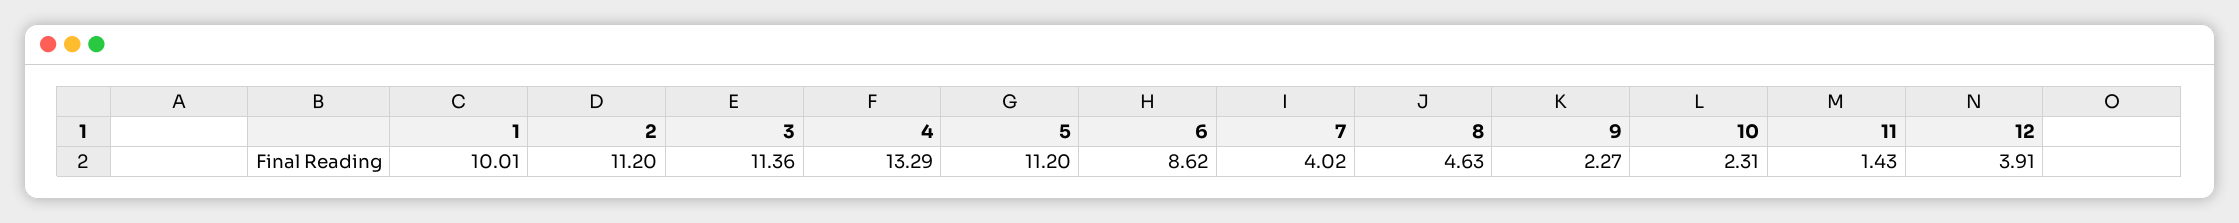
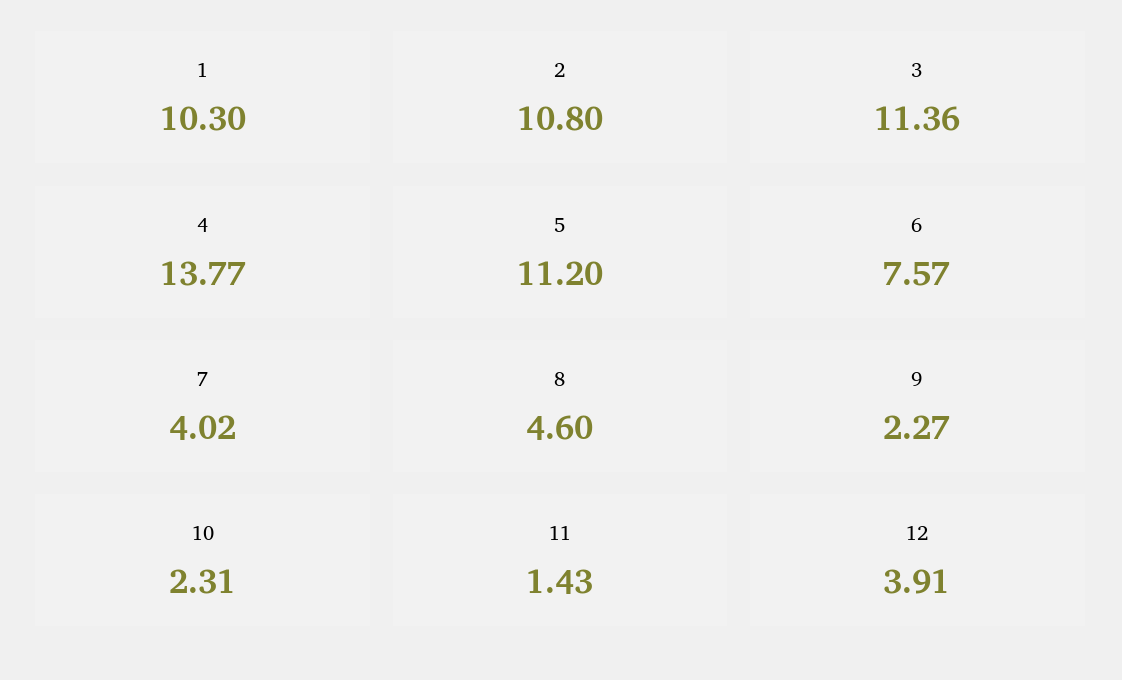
  {
-   "1": 10.01,
+   "1": 10.3,
-   "2": 11.2,
+   "2": 10.8,
    "3": 11.36,
-   "4": 13.29,
+   "4": 13.77,
    "5": 11.2,
-   "6": 8.62,
+   "6": 7.57,
    "7": 4.02,
-   "8": 4.63,
+   "8": 4.6,
    "9": 2.27,
    "10": 2.31,
    "11": 1.43,
    "12": 3.91
  }

